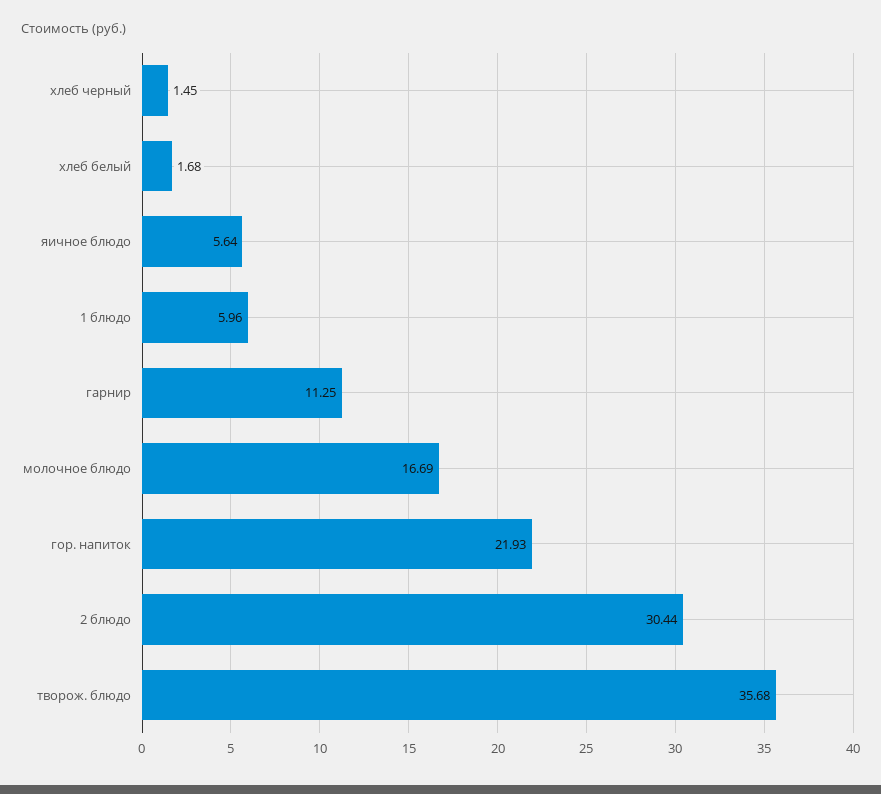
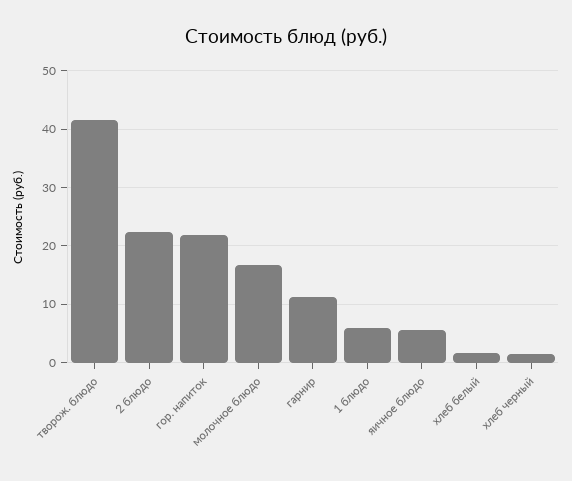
  {
    "хлеб черный": 1.45,
    "хлеб белый": 1.68,
    "яичное блюдо": 5.64,
    "1 блюдо": 5.96,
    "гарнир": 11.25,
    "молочное блюдо": 16.69,
    "гор. напиток": 21.93,
-   "2 блюдо": 30.44,
+   "2 блюдо": 22,
-   "творож. блюдо": 35.68
+   "творож. блюдо": 42
  }

